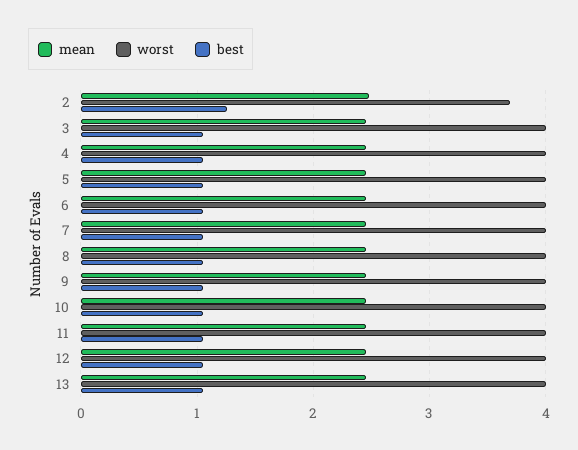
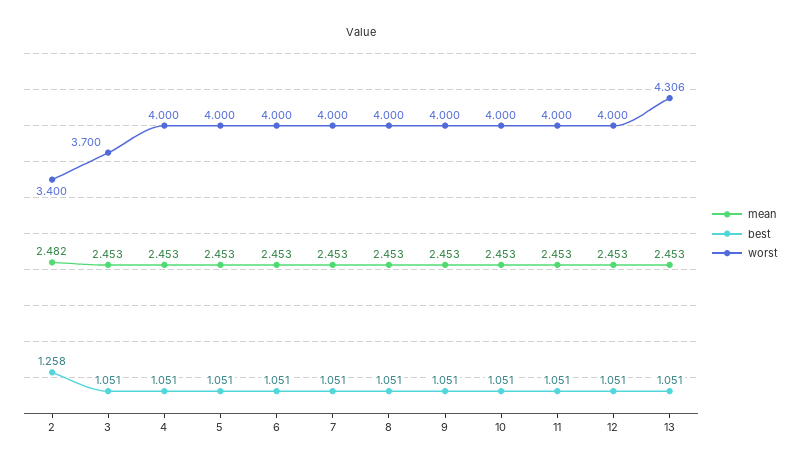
  {
    "mean": {
      "2": 2.482,
      "3": 2.453,
      "4": 2.453,
      "5": 2.453,
      "6": 2.453,
      "7": 2.453,
      "8": 2.453,
      "9": 2.453,
      "10": 2.453,
      "11": 2.453,
      "12": 2.453,
      "13": 2.453
    },
    "worst": {
-     "2": 3.7,
+     "2": 3.4,
-     "3": 4,
+     "3": 3.7,
      "4": 4,
      "5": 4,
      "6": 4,
      "7": 4,
      "8": 4,
      "9": 4,
      "10": 4,
      "11": 4,
      "12": 4,
-     "13": 4
+     "13": 4.306
    },
    "best": {
      "2": 1.258,
      "3": 1.051,
      "4": 1.051,
      "5": 1.051,
      "6": 1.051,
      "7": 1.051,
      "8": 1.051,
      "9": 1.051,
      "10": 1.051,
      "11": 1.051,
      "12": 1.051,
      "13": 1.051
    }
  }

